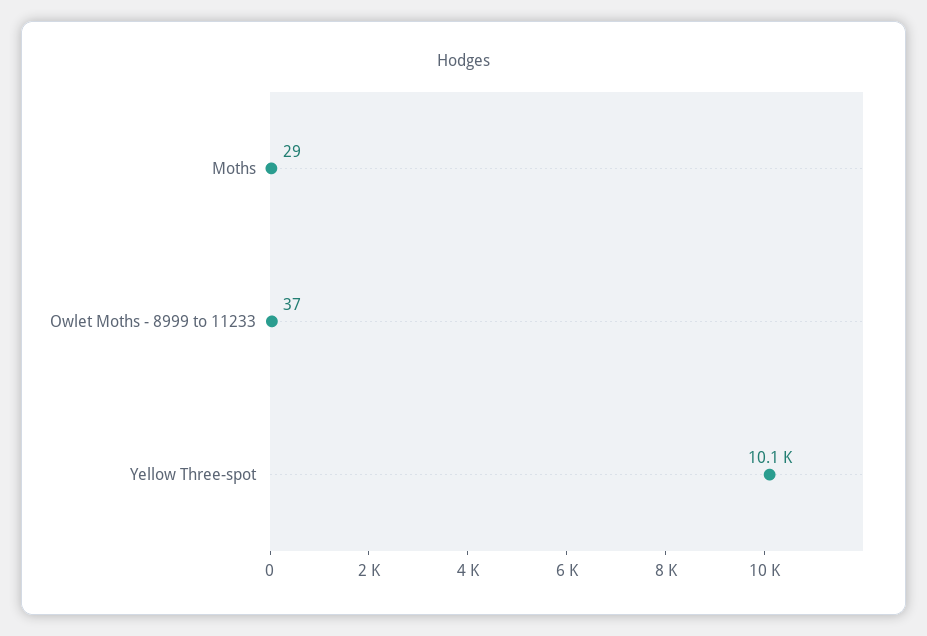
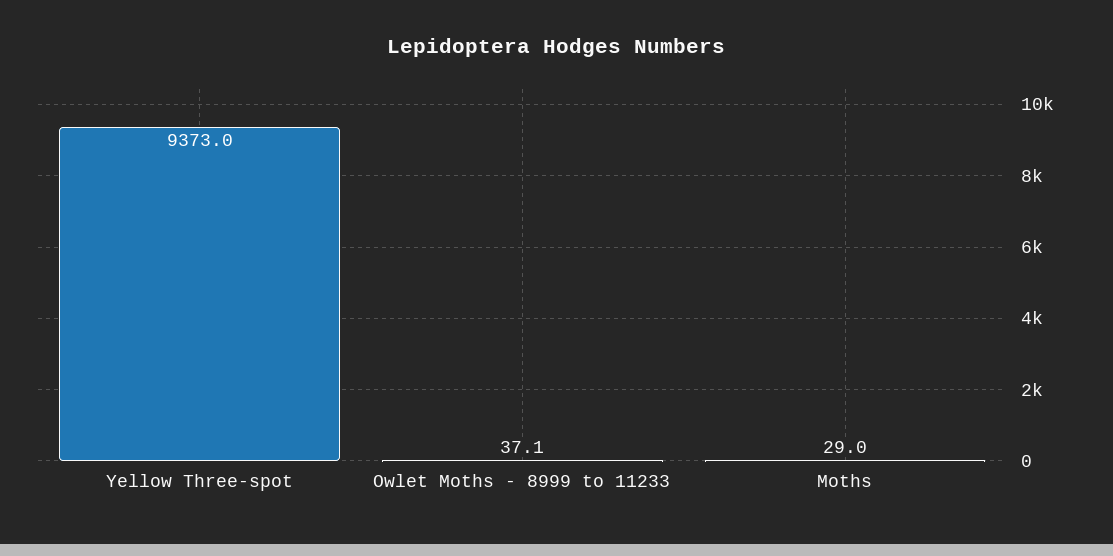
  {
    "Moths": 29,
    "Owlet Moths - 8999 to 11233": 37.1,
-   "Yellow Three-spot": 10100
+   "Yellow Three-spot": 9373
  }

